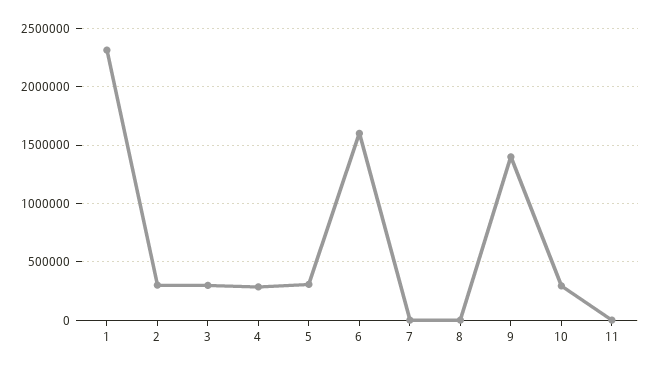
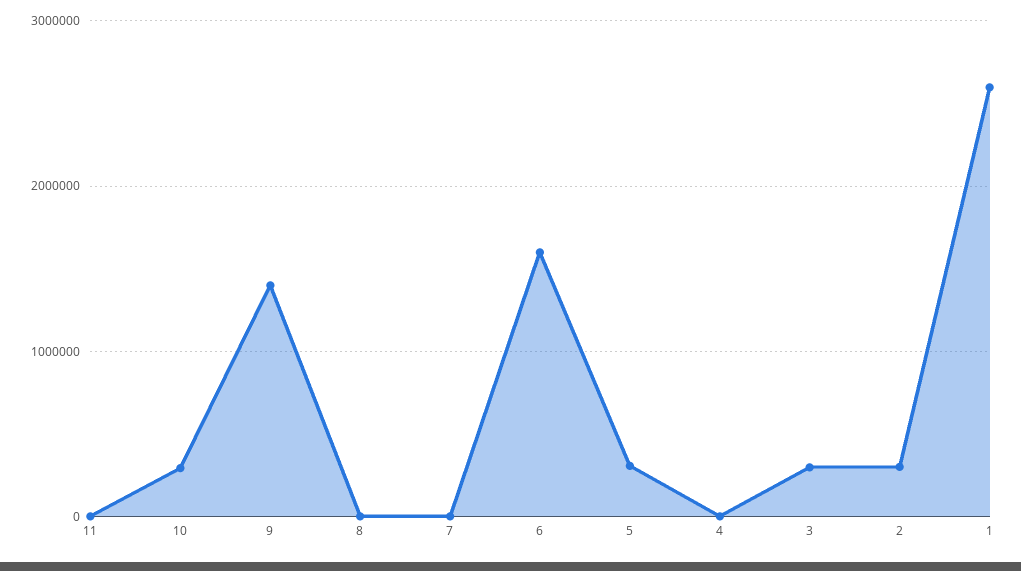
  {
-   "1": 2300000,
+   "1": 2600000,
    "2": 300000,
    "3": 300000,
-   "4": 300000,
+   "4": 0,
    "5": 300000,
    "6": 1600000,
    "7": 0,
    "8": 0,
    "9": 1400000,
    "10": 300000,
    "11": 0
  }

